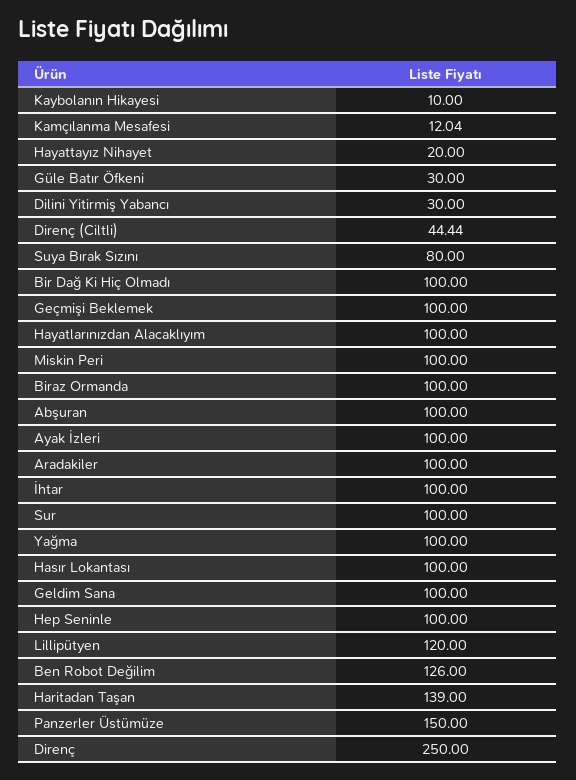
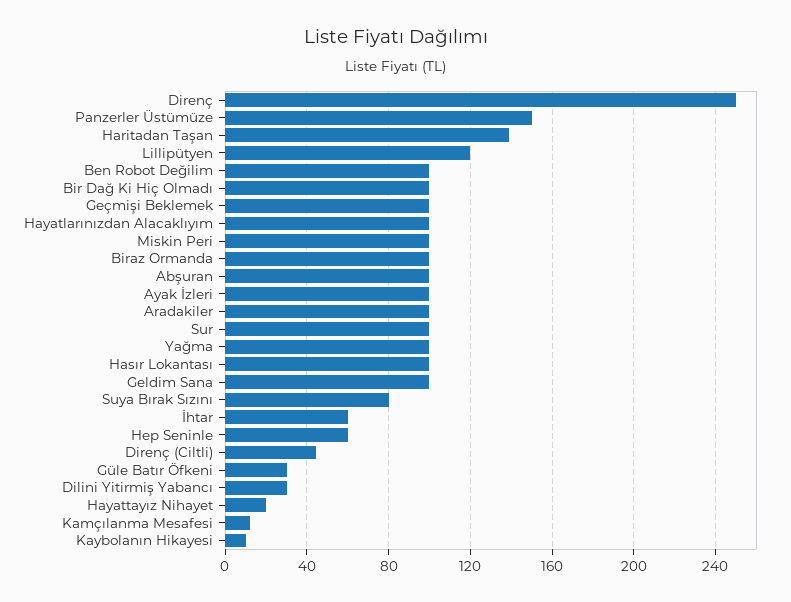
  {
    "Kaybolanın Hikayesi": 10,
    "Kamçılanma Mesafesi": 12.04,
    "Hayattayız Nihayet": 20,
    "Güle Batır Öfkeni": 30,
    "Dilini Yitirmiş Yabancı": 30,
    "Direnç (Ciltli)": 44.44,
    "Suya Bırak Sızını": 80,
    "Bir Dağ Ki Hiç Olmadı": 100,
    "Geçmişi Beklemek": 100,
    "Hayatlarınızdan Alacaklıyım": 100,
    "Miskin Peri": 100,
    "Biraz Ormanda": 100,
    "Abşuran": 100,
    "Ayak İzleri": 100,
    "Aradakiler": 100,
-   "İhtar": 100,
+   "İhtar": 60,
    "Sur": 100,
    "Yağma": 100,
    "Hasır Lokantası": 100,
    "Geldim Sana": 100,
-   "Hep Seninle": 100,
+   "Hep Seninle": 60,
    "Lillipütyen": 120,
-   "Ben Robot Değilim": 126,
+   "Ben Robot Değilim": 100,
    "Haritadan Taşan": 139,
    "Panzerler Üstümüze": 150,
    "Direnç": 250
  }

